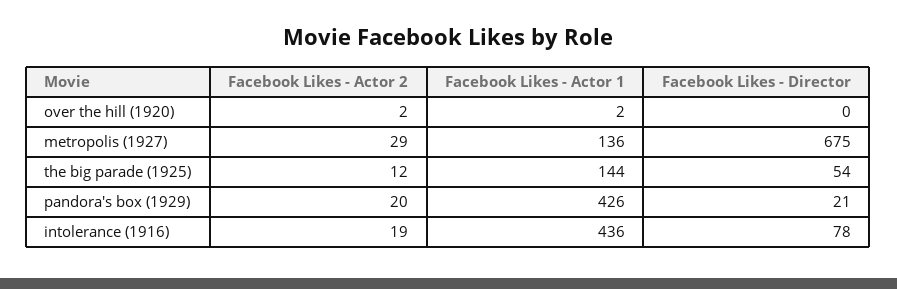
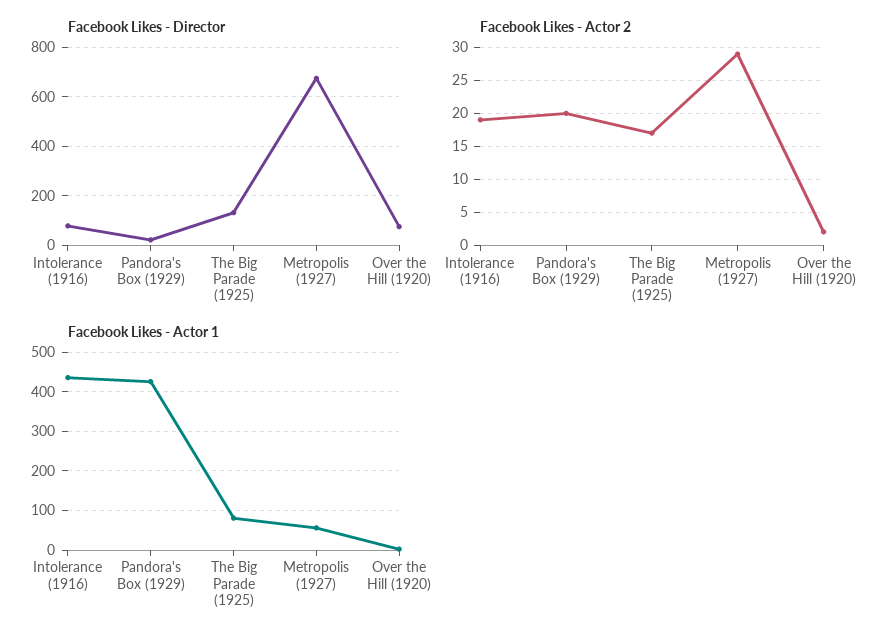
  {
    "Facebook Likes - Actor 2": {
      "over the hill (1920)": 2,
      "metropolis (1927)": 29,
-     "the big parade (1925)": 12,
+     "the big parade (1925)": 17,
      "pandora's box (1929)": 20,
      "intolerance (1916)": 19
    },
    "Facebook Likes - Actor 1": {
      "over the hill (1920)": 2,
-     "metropolis (1927)": 136,
+     "metropolis (1927)": 60,
-     "the big parade (1925)": 144,
+     "the big parade (1925)": 80,
      "pandora's box (1929)": 426,
      "intolerance (1916)": 436
    },
    "Facebook Likes - Director": {
-     "over the hill (1920)": 0,
+     "over the hill (1920)": 75,
      "metropolis (1927)": 675,
-     "the big parade (1925)": 54,
+     "the big parade (1925)": 125,
      "pandora's box (1929)": 21,
      "intolerance (1916)": 78
    }
  }

